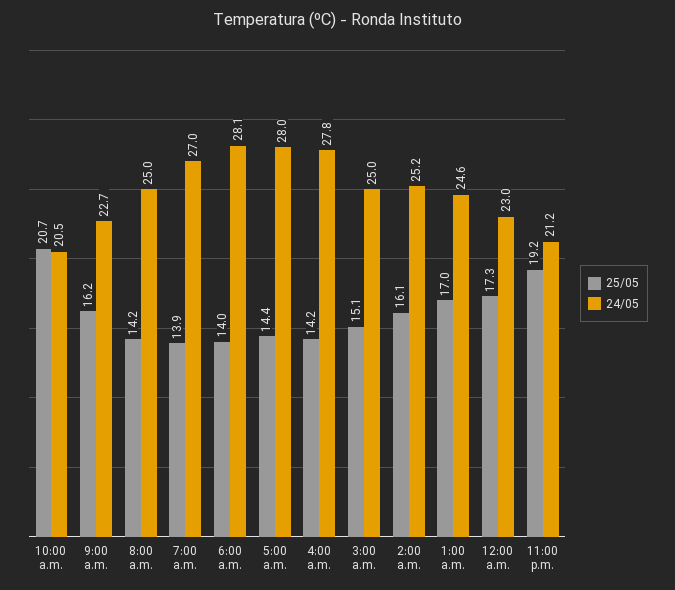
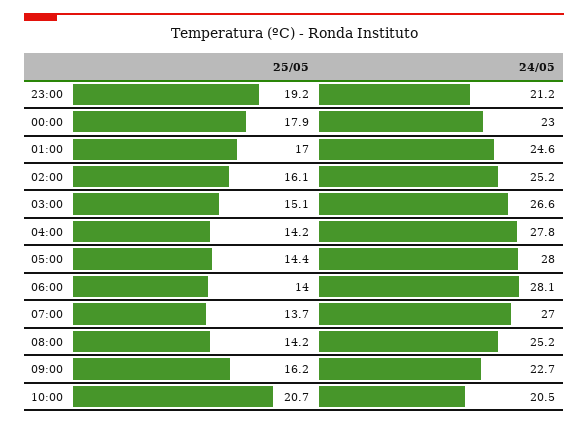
  {
    "25/05": {
      "10:00 a.m.": 20.7,
      "9:00 a.m.": 16.2,
      "8:00 a.m.": 14.2,
-     "7:00 a.m.": 13.9,
+     "7:00 a.m.": 13.7,
      "6:00 a.m.": 14,
      "5:00 a.m.": 14.4,
      "4:00 a.m.": 14.2,
      "3:00 a.m.": 15.1,
      "2:00 a.m.": 16.1,
      "1:00 a.m.": 17,
-     "12:00 a.m.": 17.3,
+     "12:00 a.m.": 17.9,
      "11:00 p.m.": 19.2
    },
    "24/05": {
      "10:00 a.m.": 20.5,
      "9:00 a.m.": 22.7,
-     "8:00 a.m.": 25,
+     "8:00 a.m.": 25.2,
      "7:00 a.m.": 27,
      "6:00 a.m.": 28.1,
      "5:00 a.m.": 28,
      "4:00 a.m.": 27.8,
-     "3:00 a.m.": 25,
+     "3:00 a.m.": 26.6,
      "2:00 a.m.": 25.2,
      "1:00 a.m.": 24.6,
      "12:00 a.m.": 23,
      "11:00 p.m.": 21.2
    }
  }

